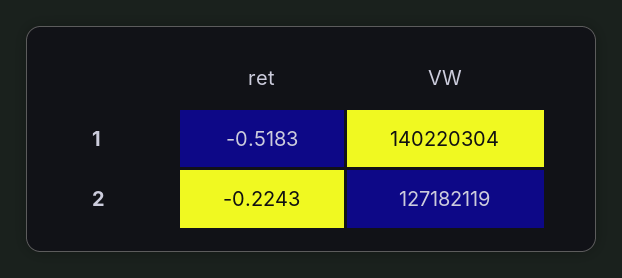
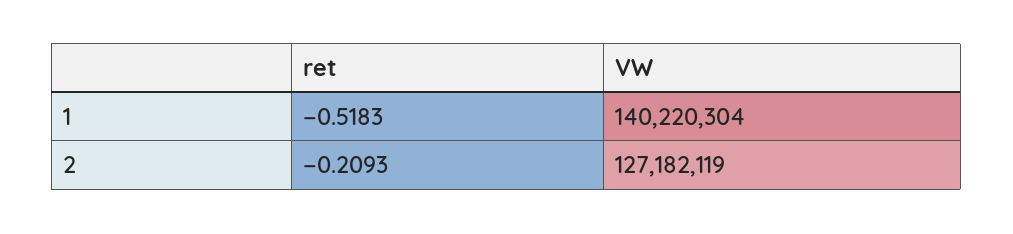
  {
    "ret": {
      "1": -0.5183,
-     "2": -0.2243
+     "2": -0.2093
    },
    "VW": {
      "1": 140220304,
      "2": 127182119
    }
  }

